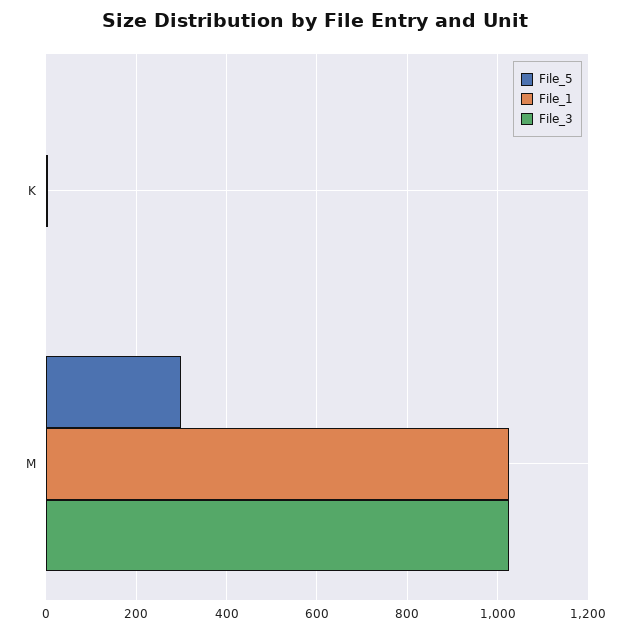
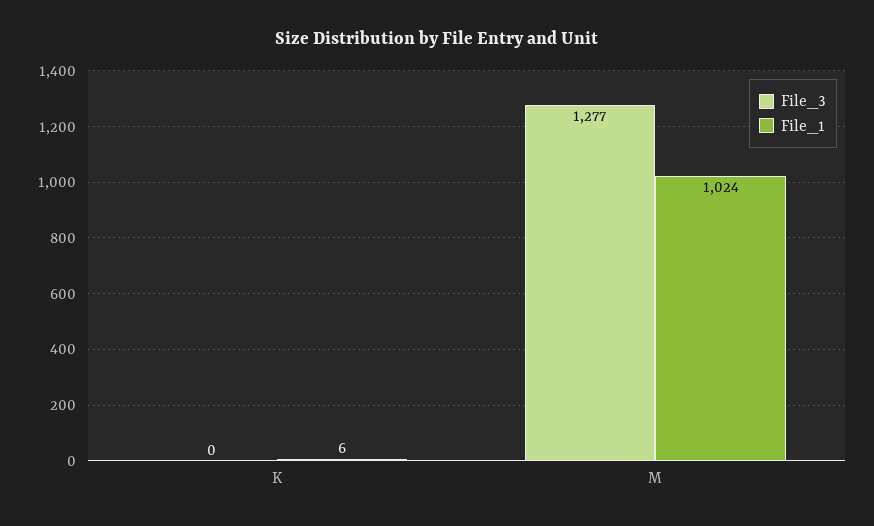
  {
-   "File_5": {
-     "K": 0,
-     "M": 300
-   },
    "File_1": {
      "K": 6,
      "M": 1024
    },
    "File_3": {
      "K": 0,
-     "M": 1020
+     "M": 1277
    }
  }

